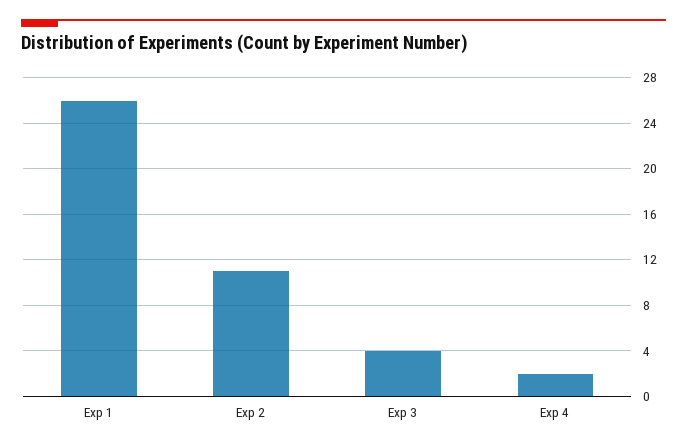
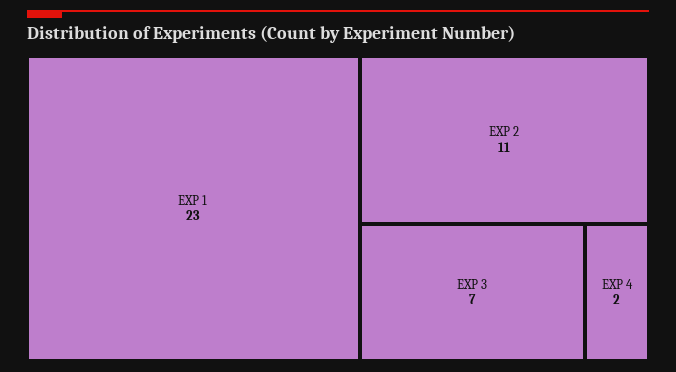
  {
-   "Exp 1": 26,
+   "Exp 1": 23,
    "Exp 2": 11,
-   "Exp 3": 4,
+   "Exp 3": 7,
    "Exp 4": 2
  }

